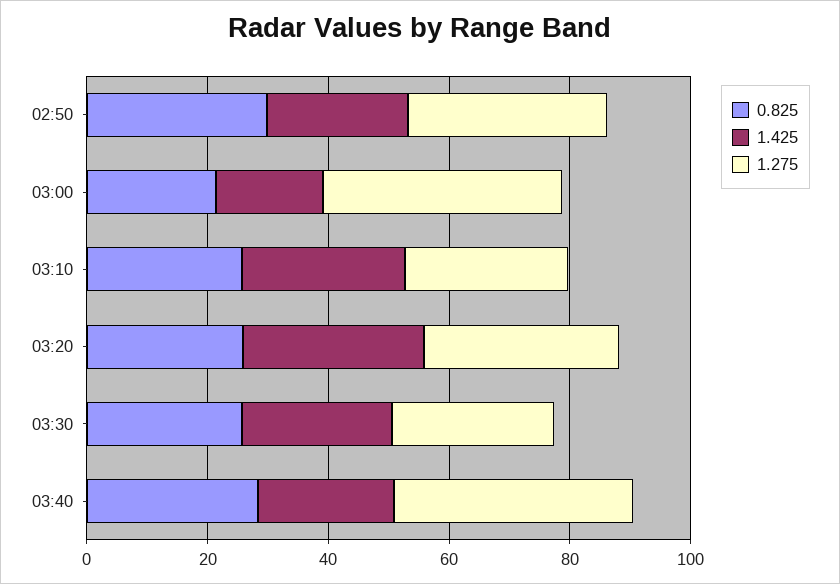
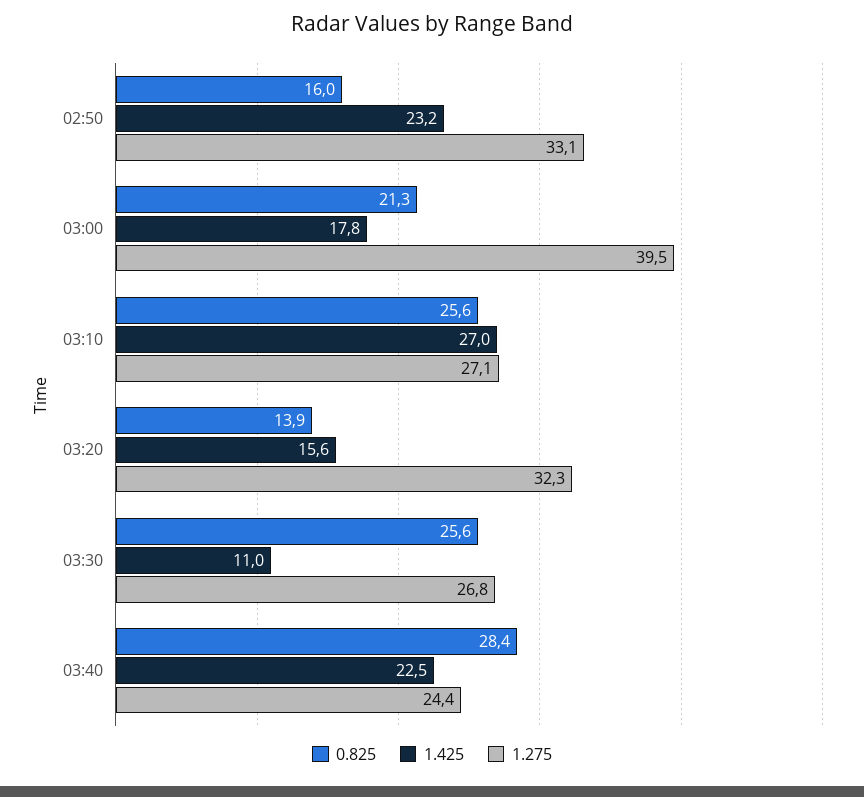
  {
    "0.825": {
-     "02:50": 30,
+     "02:50": 16,
      "03:00": 21.3,
      "03:10": 25.6,
-     "03:20": 25,
+     "03:20": 13.9,
      "03:30": 25.6,
      "03:40": 28.4
    },
    "1.425": {
      "02:50": 23.2,
      "03:00": 17.8,
      "03:10": 27,
-     "03:20": 30,
+     "03:20": 15.6,
-     "03:30": 25,
+     "03:30": 11,
      "03:40": 22.5
    },
    "1.275": {
      "02:50": 33.1,
      "03:00": 39.5,
      "03:10": 27.1,
      "03:20": 32.3,
      "03:30": 26.8,
-     "03:40": 40
+     "03:40": 24.4
    }
  }

